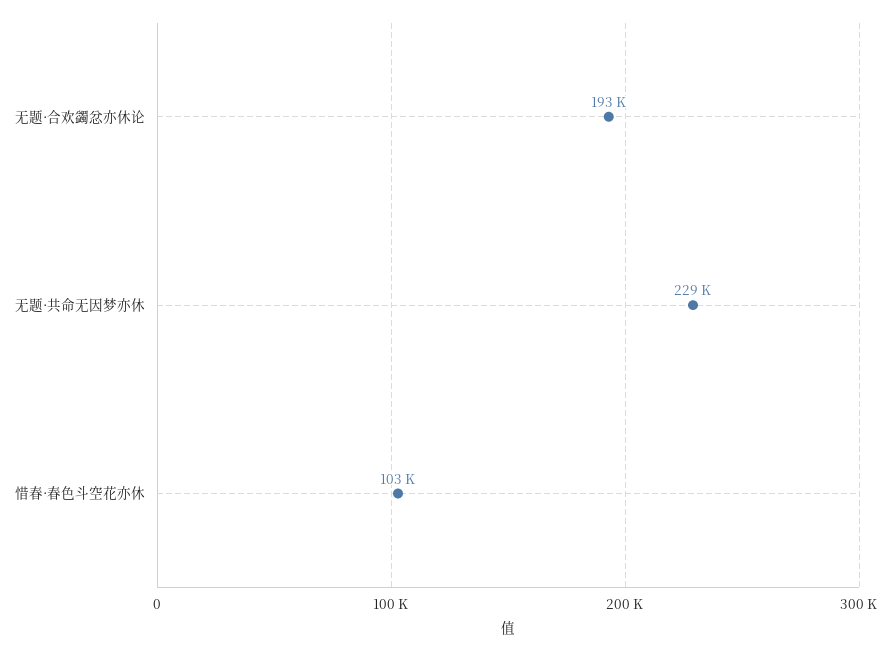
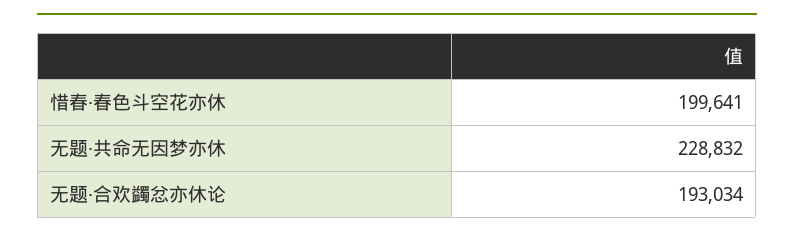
  {
    "无题·合欢蠲忿亦休论": 193034,
    "无题·共命无因梦亦休": 228832,
-   "惜春·春色斗空花亦休": 103000
+   "惜春·春色斗空花亦休": 199641
  }

